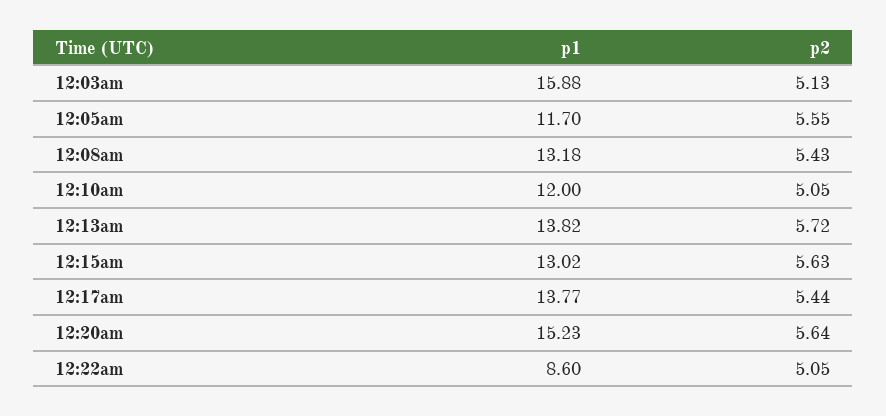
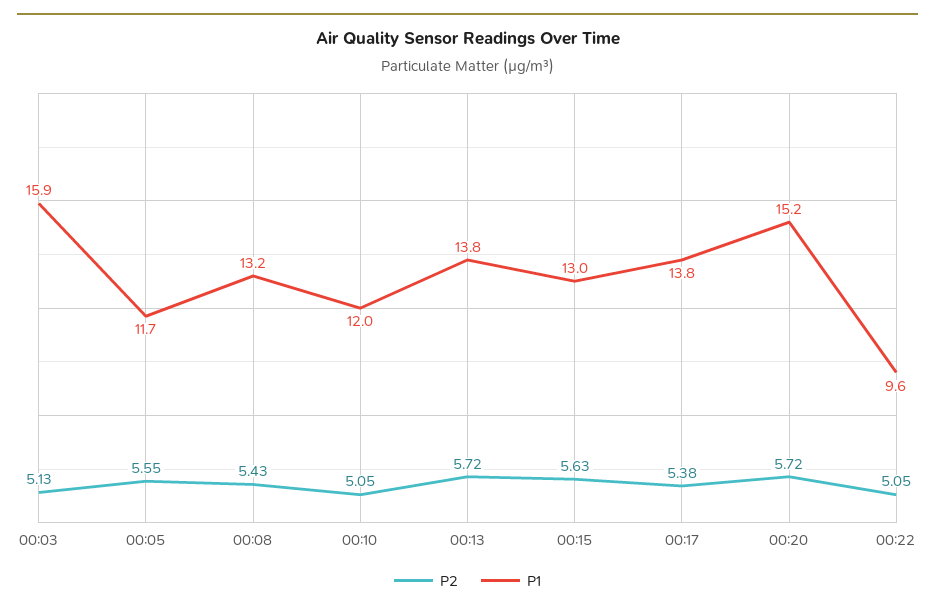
  {
    "p1": {
      "12:03am": 15.88,
      "12:05am": 11.7,
      "12:08am": 13.18,
      "12:10am": 12,
      "12:13am": 13.82,
      "12:15am": 13.02,
      "12:17am": 13.77,
      "12:20am": 15.23,
-     "12:22am": 8.6
+     "12:22am": 9.6
    },
    "p2": {
      "12:03am": 5.13,
      "12:05am": 5.55,
      "12:08am": 5.43,
      "12:10am": 5.05,
      "12:13am": 5.72,
      "12:15am": 5.63,
-     "12:17am": 5.44,
+     "12:17am": 5.38,
-     "12:20am": 5.64,
+     "12:20am": 5.72,
      "12:22am": 5.05
    }
  }

